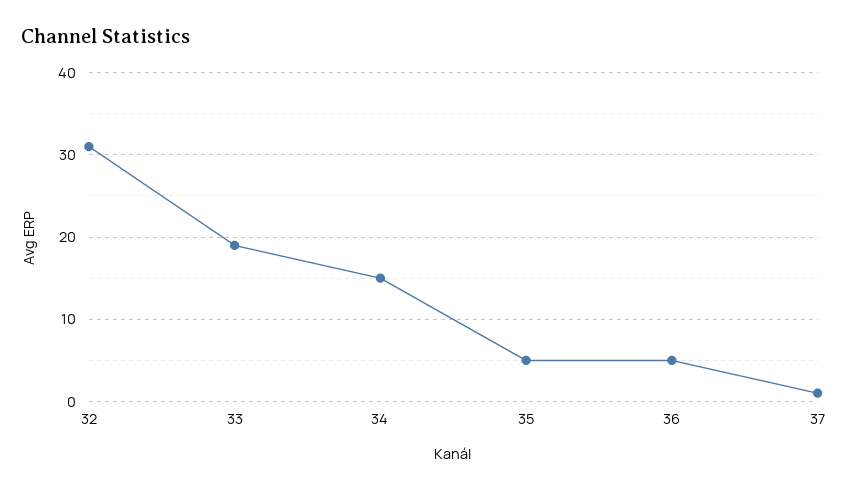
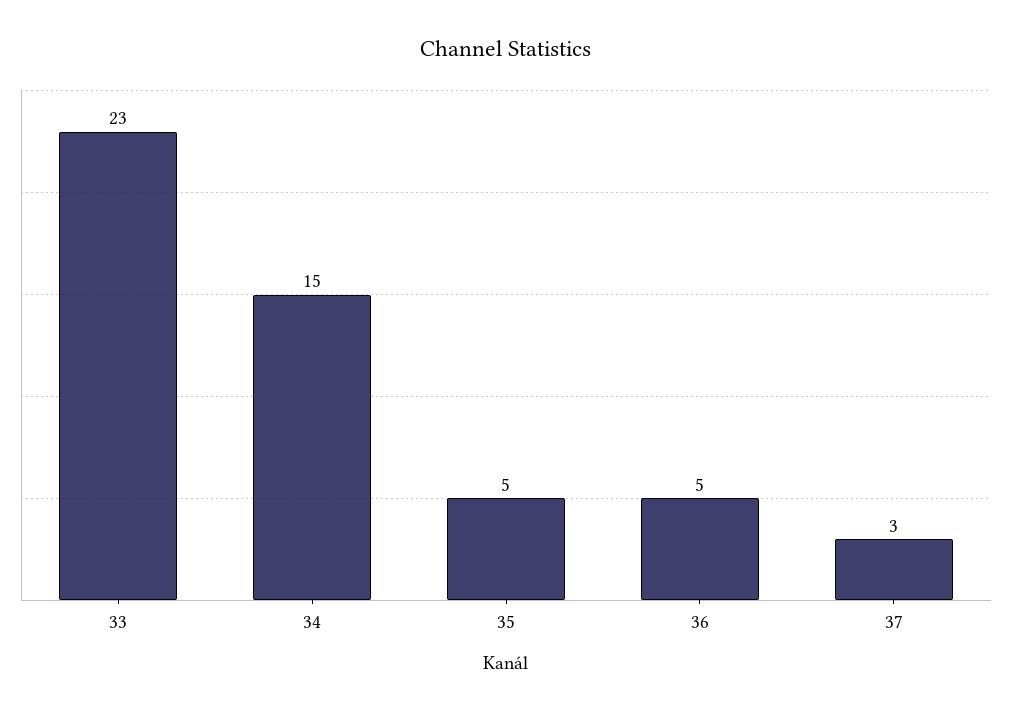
  {
-   "32": 31,
-   "33": 19,
+   "33": 23,
    "34": 15,
    "35": 5,
    "36": 5,
-   "37": 1
+   "37": 3
  }

